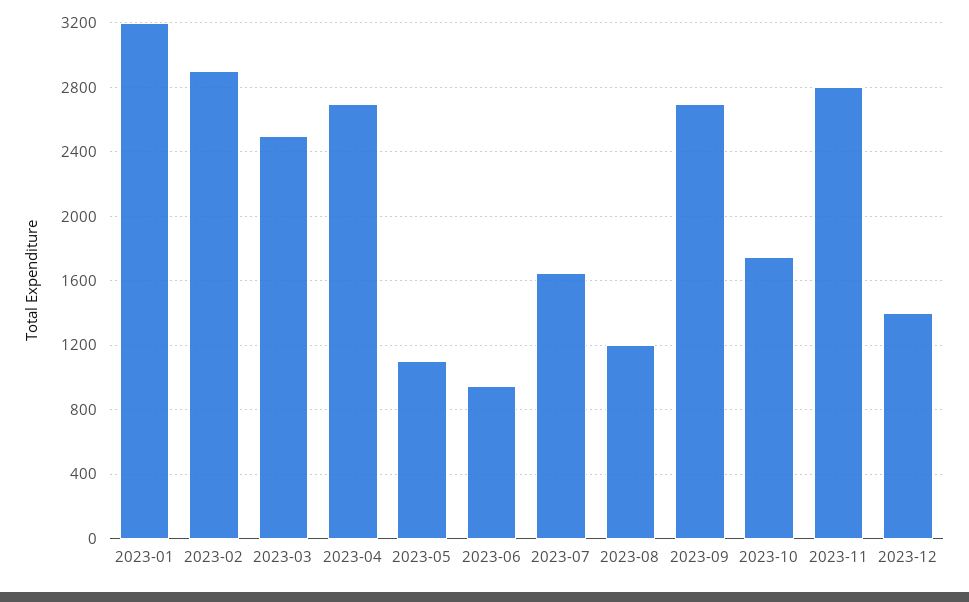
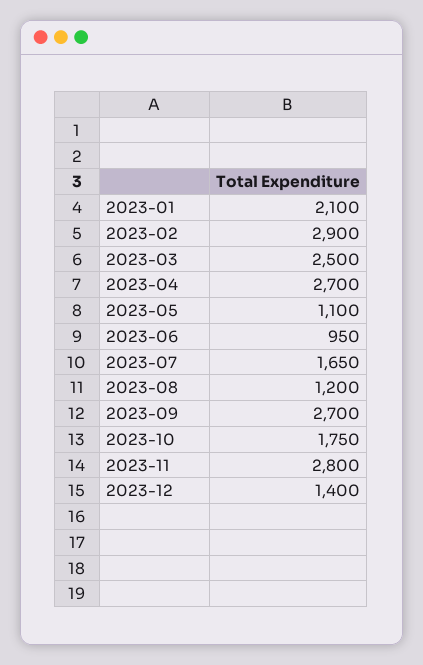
  {
-   "2023-01": 3200,
+   "2023-01": 2100,
    "2023-02": 2900,
    "2023-03": 2500,
    "2023-04": 2700,
    "2023-05": 1100,
    "2023-06": 950,
    "2023-07": 1650,
    "2023-08": 1200,
    "2023-09": 2700,
    "2023-10": 1750,
    "2023-11": 2800,
    "2023-12": 1400
  }

